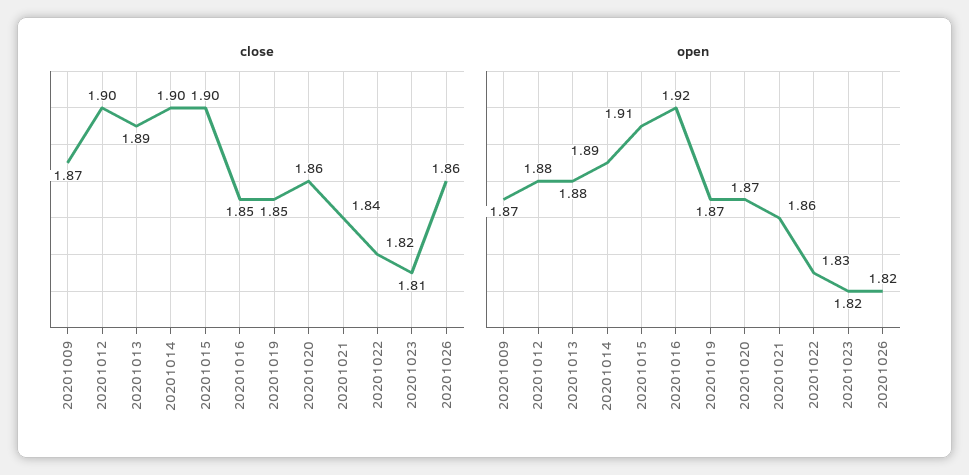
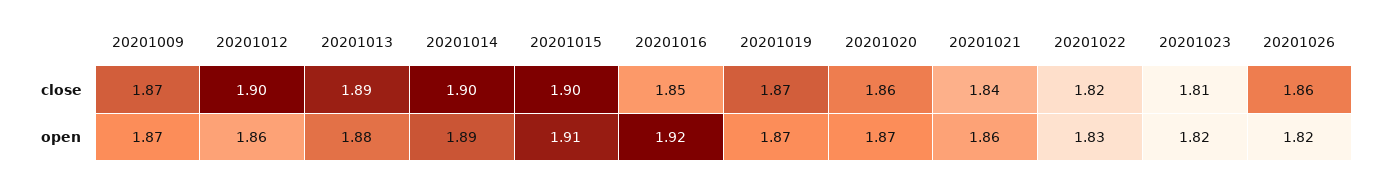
  {
    "close": {
      "20201009": 1.87,
      "20201012": 1.9,
      "20201013": 1.89,
      "20201014": 1.9,
      "20201015": 1.9,
      "20201016": 1.85,
-     "20201019": 1.85,
+     "20201019": 1.87,
      "20201020": 1.86,
      "20201021": 1.84,
      "20201022": 1.82,
      "20201023": 1.81,
      "20201026": 1.86
    },
    "open": {
      "20201009": 1.87,
-     "20201012": 1.88,
+     "20201012": 1.86,
      "20201013": 1.88,
      "20201014": 1.89,
      "20201015": 1.91,
      "20201016": 1.92,
      "20201019": 1.87,
      "20201020": 1.87,
      "20201021": 1.86,
      "20201022": 1.83,
      "20201023": 1.82,
      "20201026": 1.82
    }
  }

